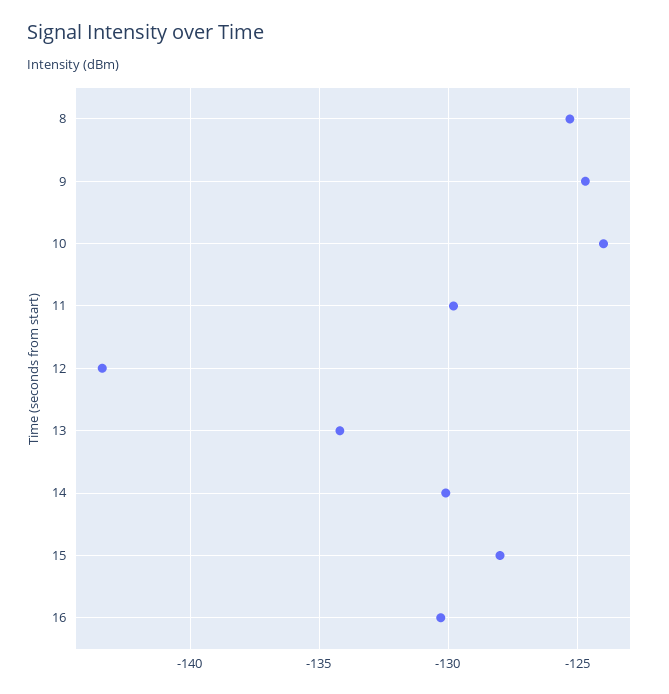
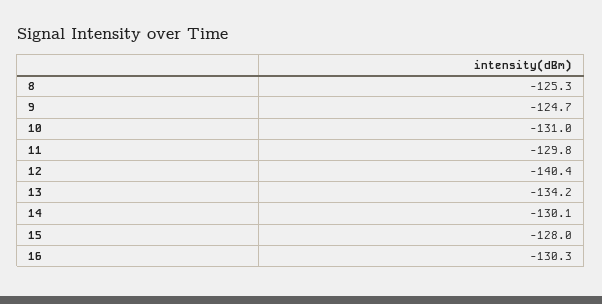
  {
    "8": -125.3,
    "9": -124.7,
-   "10": -124,
+   "10": -131,
    "11": -129.8,
-   "12": -143.5,
+   "12": -140.4,
    "13": -134.2,
    "14": -130.1,
    "15": -128,
    "16": -130.3
  }

